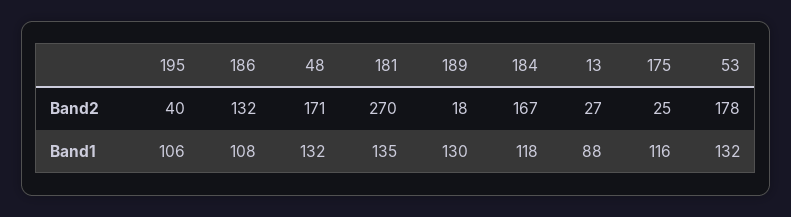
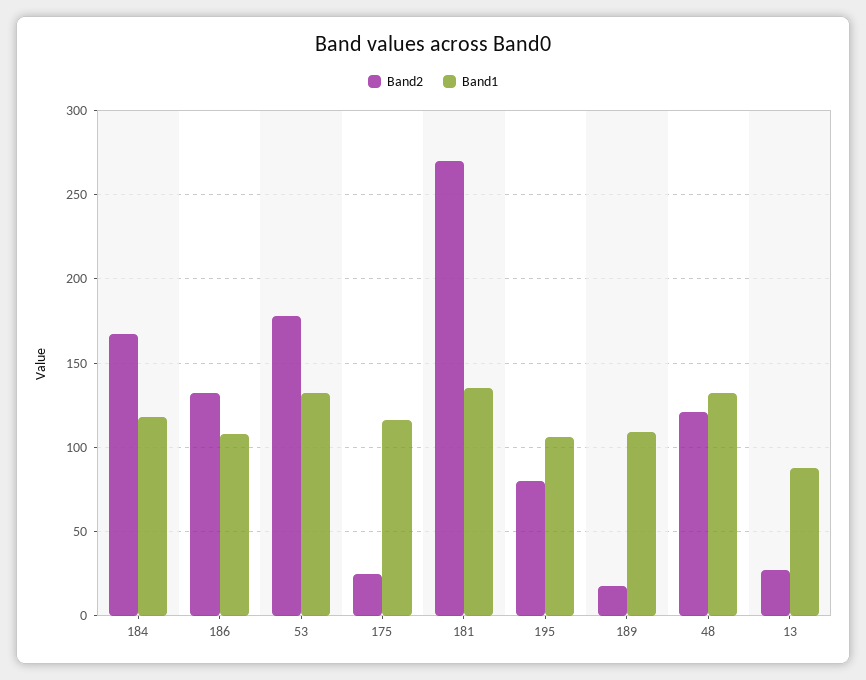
  {
    "Band2": {
-     "195": 40,
+     "195": 80,
      "186": 132,
-     "48": 171,
+     "48": 120,
      "181": 270,
      "189": 18,
      "184": 167,
      "13": 27,
      "175": 25,
      "53": 178
    },
    "Band1": {
      "195": 106,
      "186": 108,
      "48": 132,
      "181": 135,
-     "189": 130,
+     "189": 110,
      "184": 118,
      "13": 88,
      "175": 116,
      "53": 132
    }
  }

